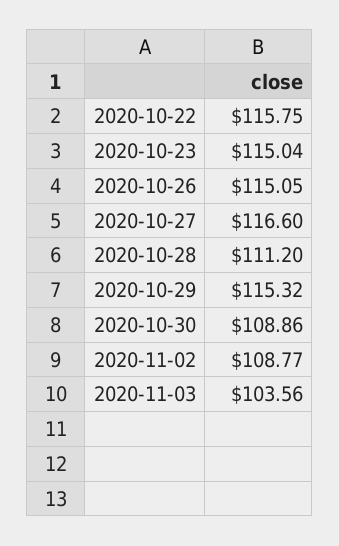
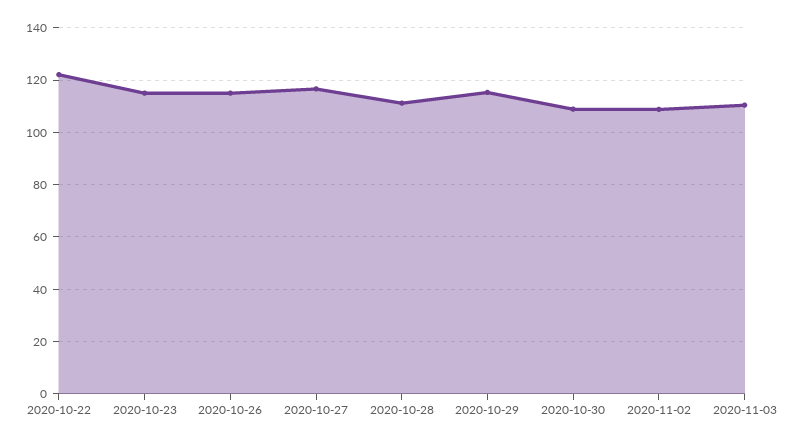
  {
-   "2020-10-22": 115.75,
+   "2020-10-22": 122.5,
    "2020-10-23": 115.04,
    "2020-10-26": 115.05,
    "2020-10-27": 116.6,
    "2020-10-28": 111.2,
    "2020-10-29": 115.32,
    "2020-10-30": 108.86,
    "2020-11-02": 108.77,
-   "2020-11-03": 103.56
+   "2020-11-03": 110
  }

